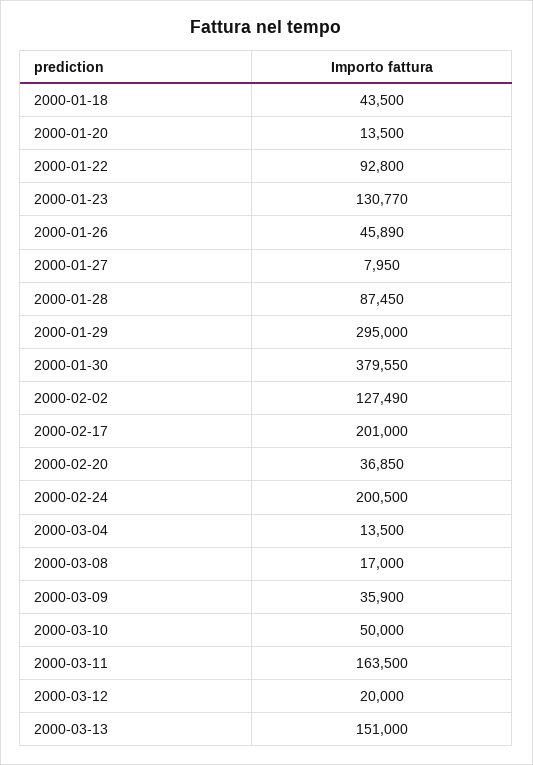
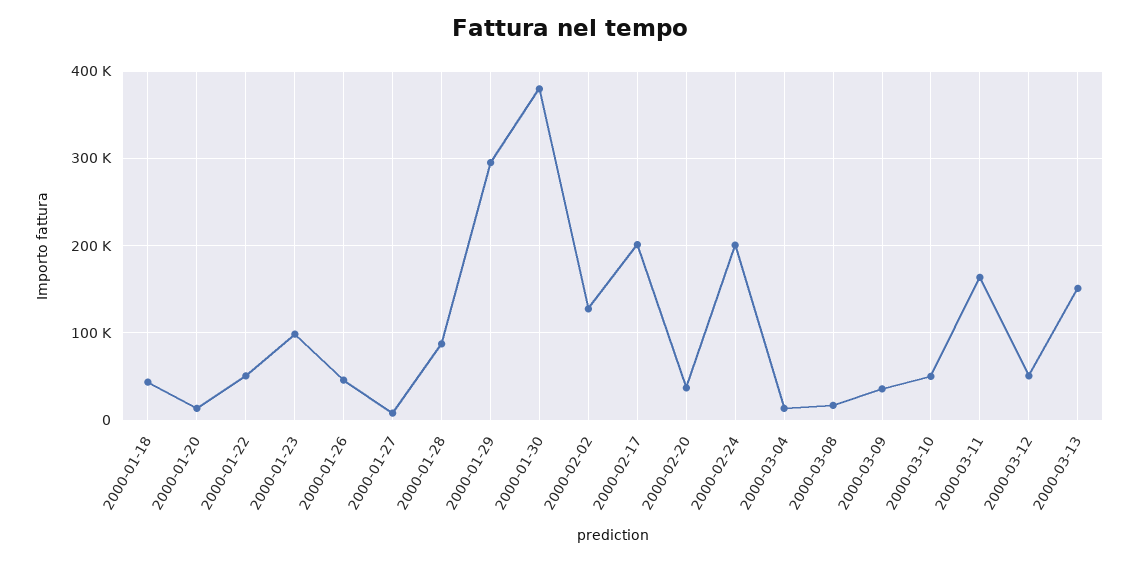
  {
    "2000-01-18": 43500,
    "2000-01-20": 13500,
-   "2000-01-22": 92800,
+   "2000-01-22": 50000,
-   "2000-01-23": 130770,
+   "2000-01-23": 100000,
    "2000-01-26": 45890,
    "2000-01-27": 7950,
    "2000-01-28": 87450,
    "2000-01-29": 295000,
    "2000-01-30": 379550,
    "2000-02-02": 127490,
    "2000-02-17": 201000,
    "2000-02-20": 36850,
    "2000-02-24": 200500,
    "2000-03-04": 13500,
    "2000-03-08": 17000,
    "2000-03-09": 35900,
    "2000-03-10": 50000,
    "2000-03-11": 163500,
-   "2000-03-12": 20000,
+   "2000-03-12": 50000,
    "2000-03-13": 151000
  }

